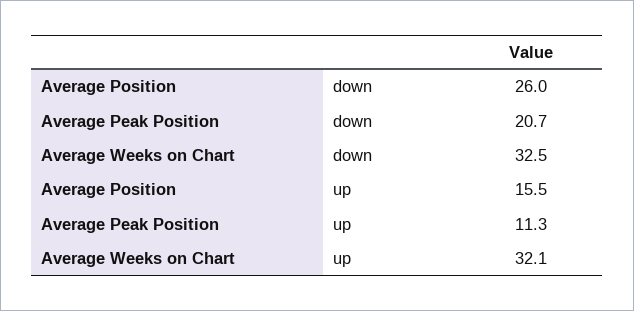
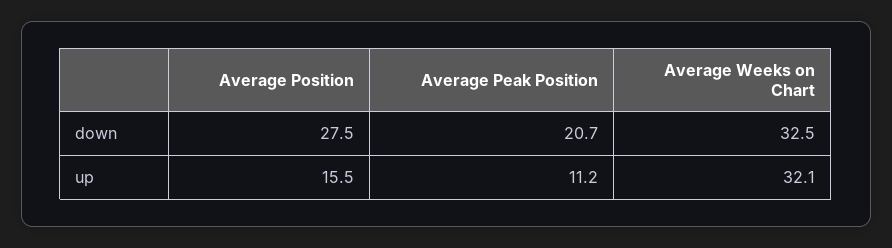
  {
    "Average Position": {
-     "down": 26,
+     "down": 27.5,
      "up": 15.5
    },
    "Average Peak Position": {
      "down": 20.7,
-     "up": 11.3
+     "up": 11.2
    },
    "Average Weeks on Chart": {
      "down": 32.5,
      "up": 32.1
    }
  }

